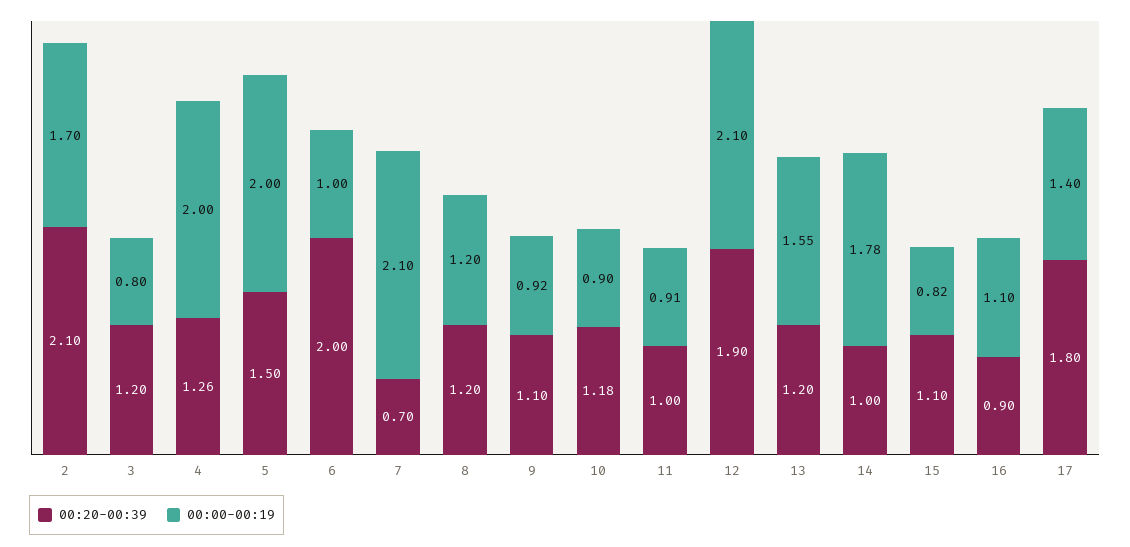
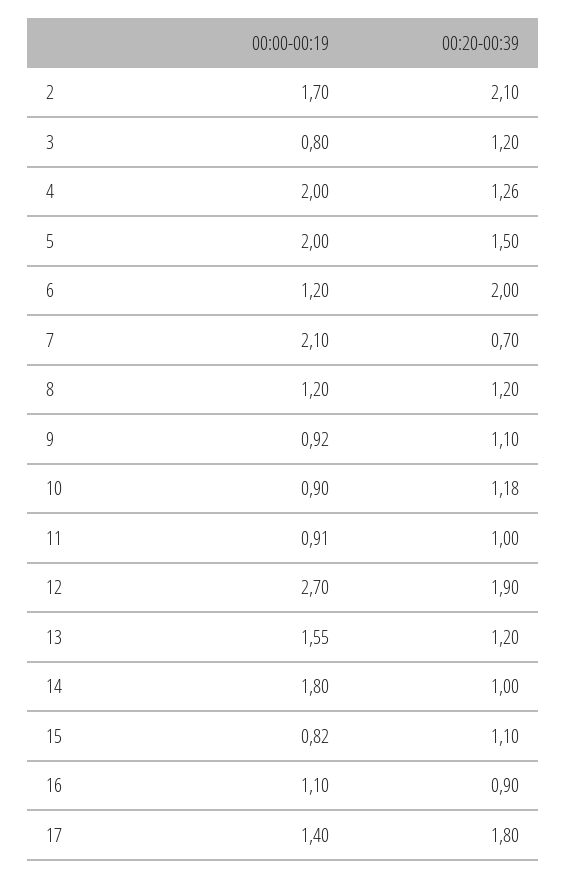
  {
    "00:20-00:39": {
      "2": 2.1,
      "3": 1.2,
      "4": 1.26,
      "5": 1.5,
      "6": 2,
      "7": 0.7,
      "8": 1.2,
      "9": 1.1,
      "10": 1.18,
      "11": 1,
      "12": 1.9,
      "13": 1.2,
      "14": 1,
      "15": 1.1,
      "16": 0.9,
      "17": 1.8
    },
    "00:00-00:19": {
      "2": 1.7,
      "3": 0.8,
      "4": 2,
      "5": 2,
-     "6": 1,
+     "6": 1.2,
      "7": 2.1,
      "8": 1.2,
      "9": 0.92,
      "10": 0.9,
      "11": 0.91,
-     "12": 2.1,
+     "12": 2.7,
      "13": 1.55,
-     "14": 1.78,
+     "14": 1.8,
      "15": 0.82,
      "16": 1.1,
      "17": 1.4
    }
  }

